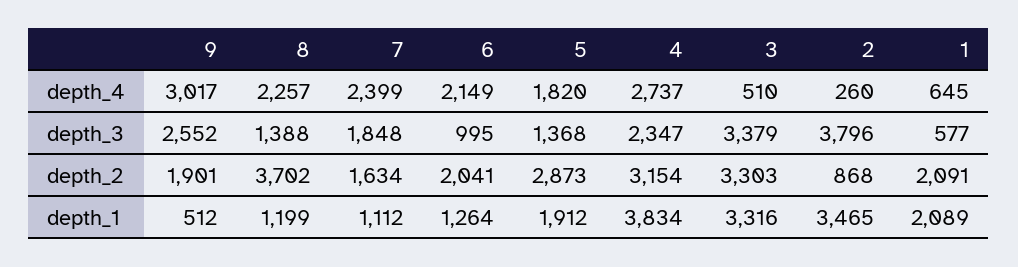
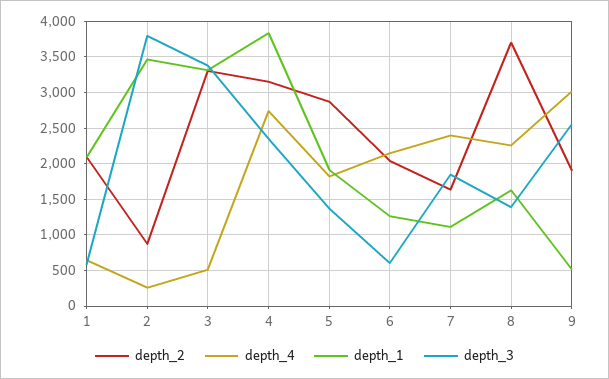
  {
    "depth_4": {
      "9": 3017,
      "8": 2257,
      "7": 2399,
      "6": 2149,
      "5": 1820,
      "4": 2737,
      "3": 510,
      "2": 260,
      "1": 645
    },
    "depth_3": {
      "9": 2552,
      "8": 1388,
      "7": 1848,
-     "6": 995,
+     "6": 600,
      "5": 1368,
      "4": 2347,
      "3": 3379,
      "2": 3796,
      "1": 577
    },
    "depth_2": {
      "9": 1901,
      "8": 3702,
      "7": 1634,
      "6": 2041,
      "5": 2873,
      "4": 3154,
      "3": 3303,
      "2": 868,
      "1": 2091
    },
    "depth_1": {
      "9": 512,
-     "8": 1199,
+     "8": 1600,
      "7": 1112,
      "6": 1264,
      "5": 1912,
      "4": 3834,
      "3": 3316,
      "2": 3465,
      "1": 2089
    }
  }

